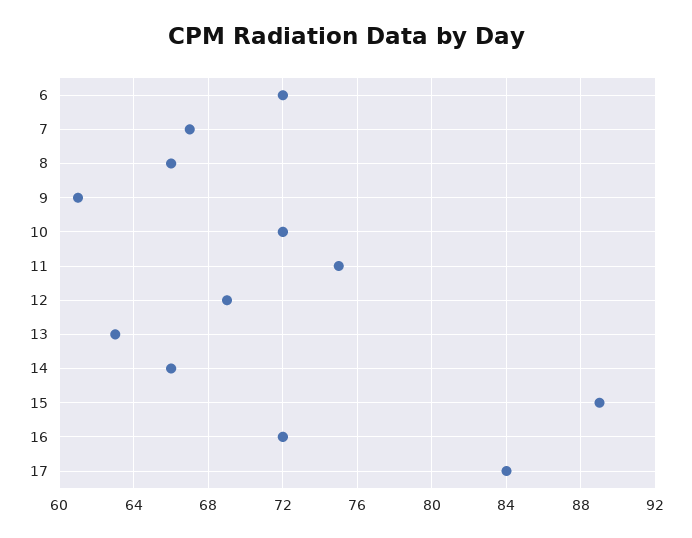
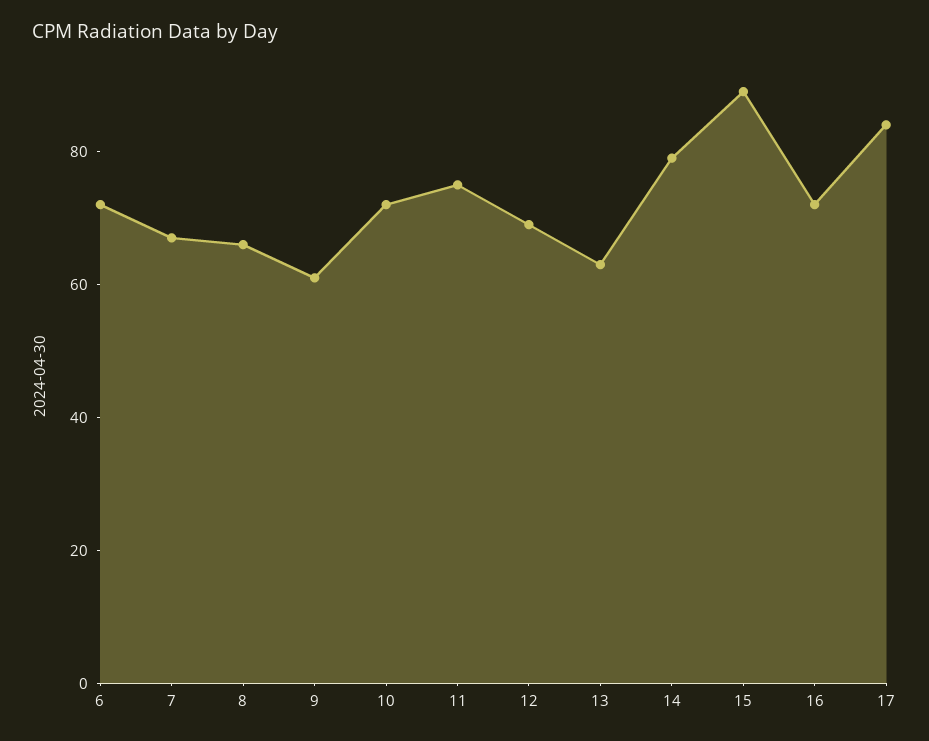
  {
    "6": 72,
    "7": 67,
    "8": 66,
    "9": 61,
    "10": 72,
    "11": 75,
    "12": 69,
    "13": 63,
-   "14": 66,
+   "14": 80,
    "15": 89,
    "16": 72,
    "17": 84
  }

